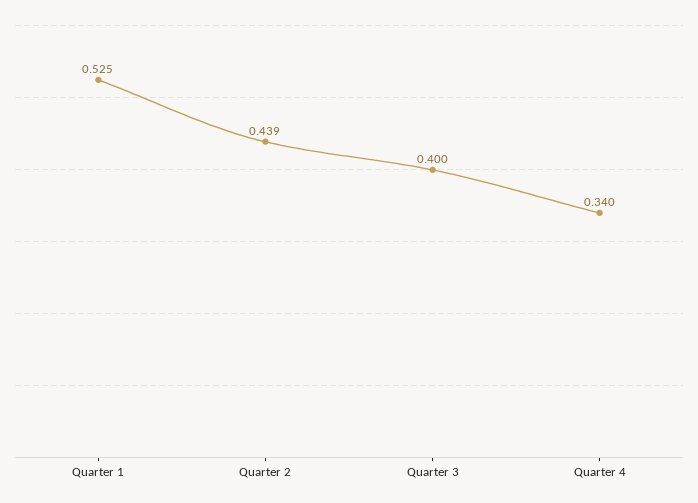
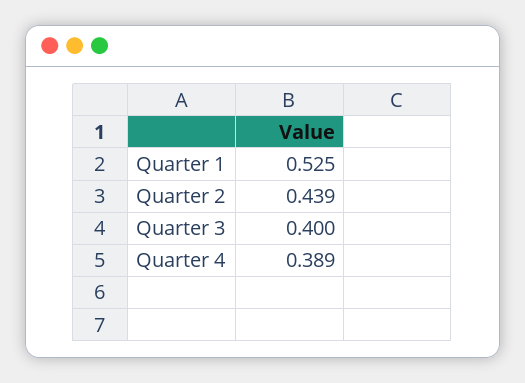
  {
    "Quarter 1": 0.525,
    "Quarter 2": 0.439,
    "Quarter 3": 0.4,
-   "Quarter 4": 0.34
+   "Quarter 4": 0.389
  }

